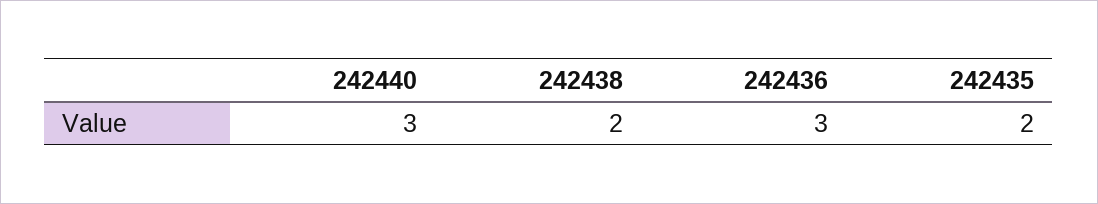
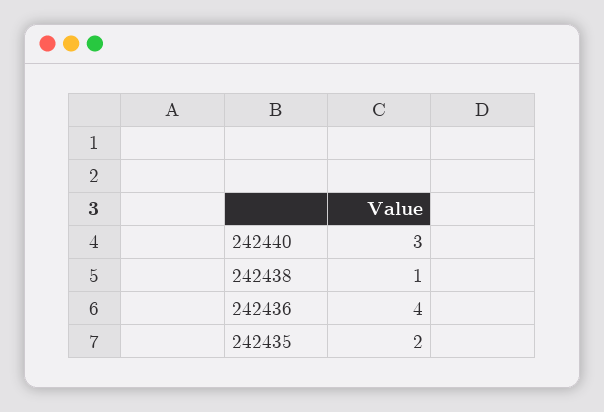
  {
    "242440": 3,
-   "242438": 2,
+   "242438": 1,
-   "242436": 3,
+   "242436": 4,
    "242435": 2
  }

